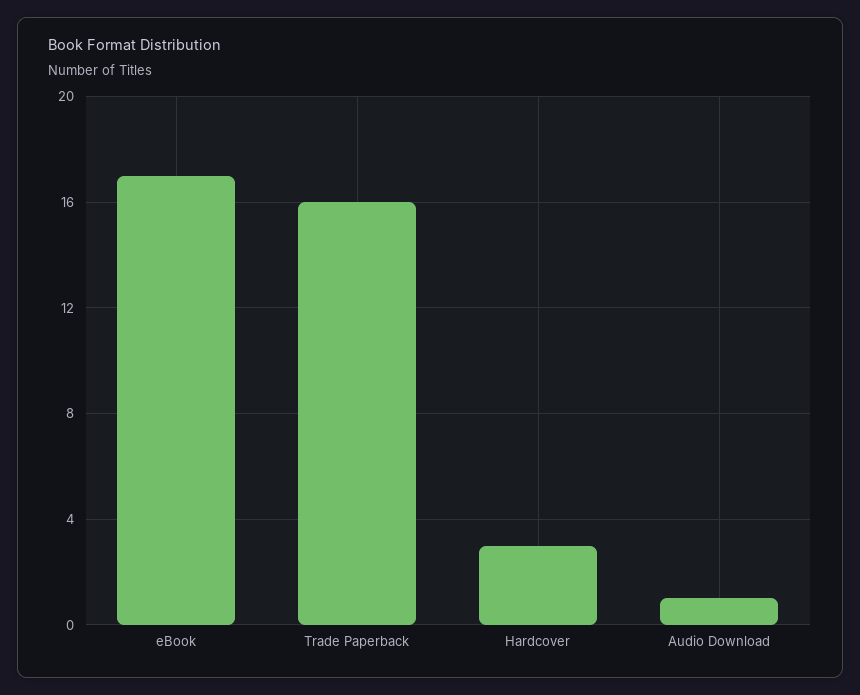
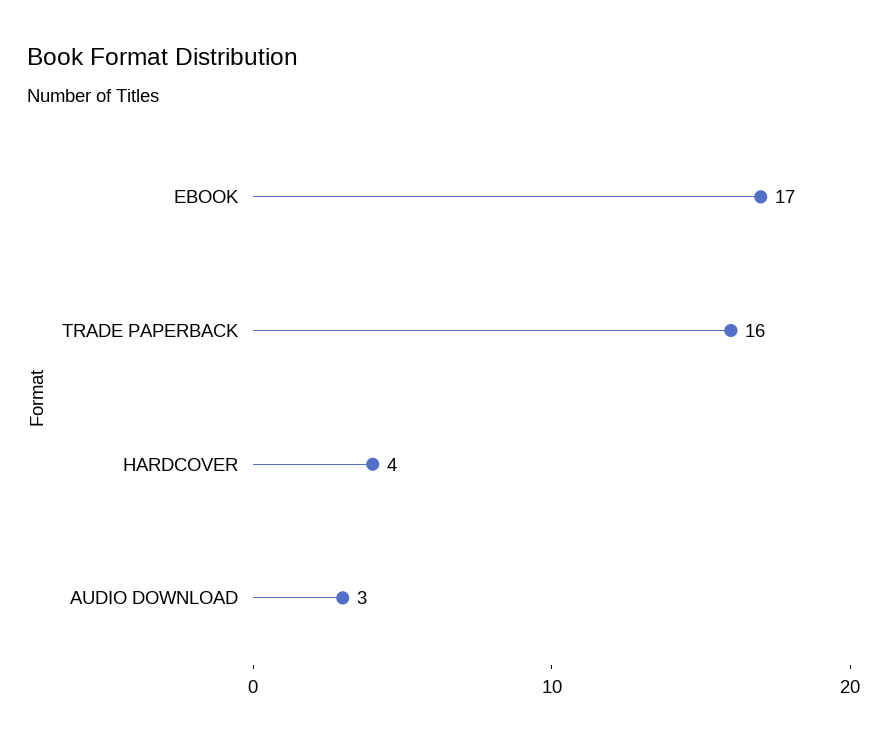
  {
    "eBook": 17,
    "Trade Paperback": 16,
-   "Hardcover": 3,
+   "Hardcover": 4,
-   "Audio Download": 1
+   "Audio Download": 3
  }

